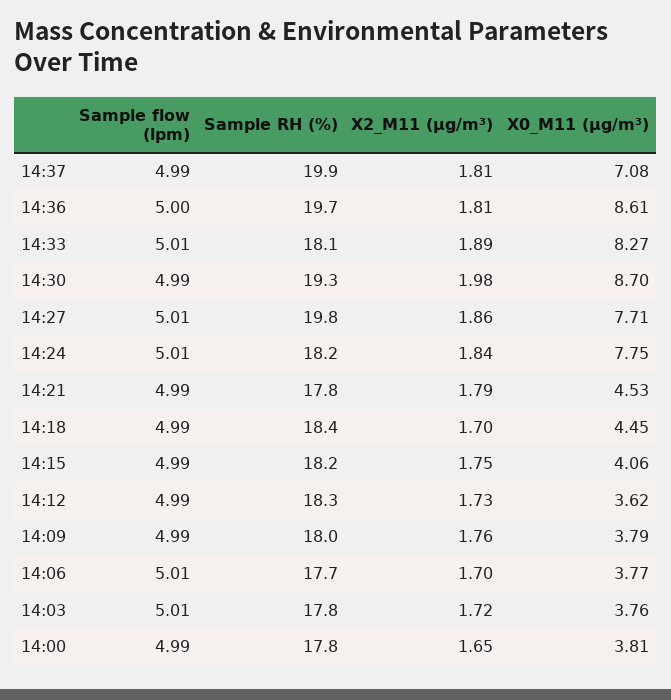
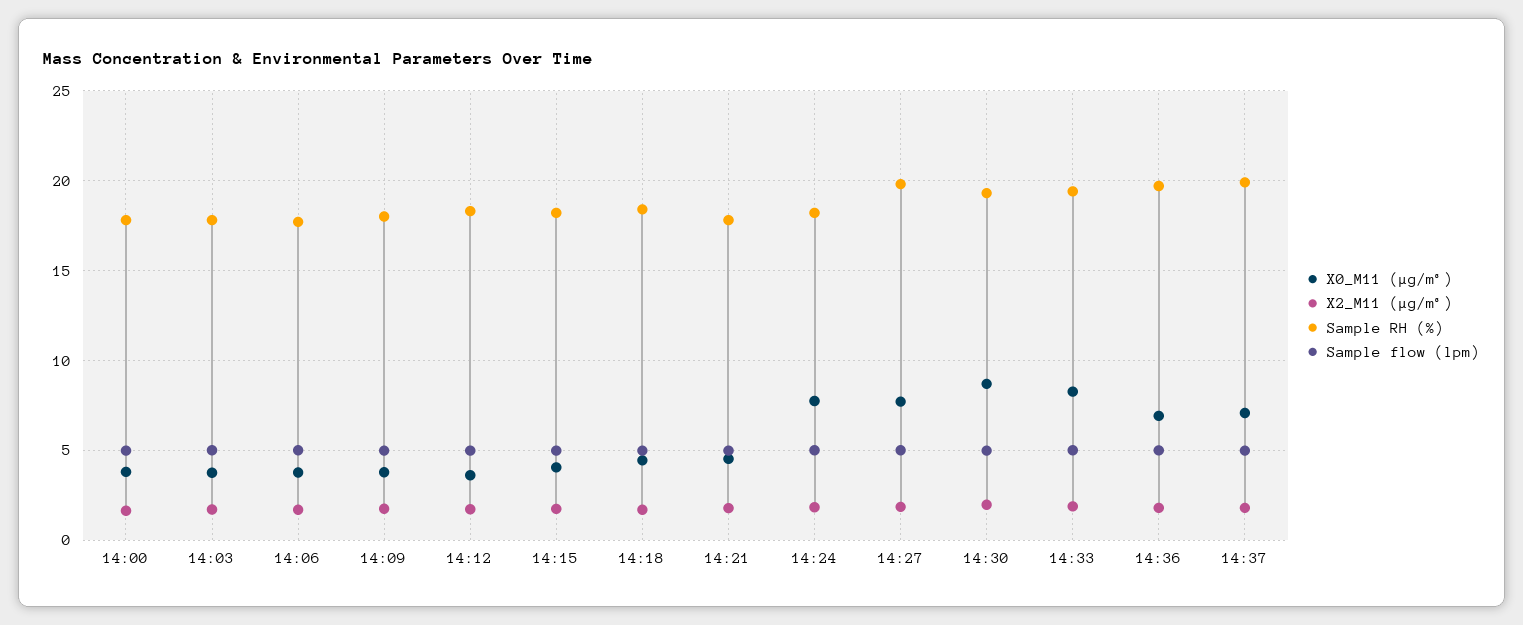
  {
    "Sample flow (lpm)": {
      "14:37": 4.99,
      "14:36": 5,
      "14:33": 5.01,
      "14:30": 4.99,
      "14:27": 5.01,
      "14:24": 5.01,
      "14:21": 4.99,
      "14:18": 4.99,
      "14:15": 4.99,
      "14:12": 4.99,
      "14:09": 4.99,
      "14:06": 5.01,
      "14:03": 5.01,
      "14:00": 4.99
    },
    "Sample RH (%)": {
      "14:37": 19.9,
      "14:36": 19.7,
-     "14:33": 18.1,
+     "14:33": 19.5,
      "14:30": 19.3,
      "14:27": 19.8,
      "14:24": 18.2,
      "14:21": 17.8,
      "14:18": 18.4,
      "14:15": 18.2,
      "14:12": 18.3,
      "14:09": 18,
      "14:06": 17.7,
      "14:03": 17.8,
      "14:00": 17.8
    },
    "X2_M11 (μg/m³)": {
      "14:37": 1.81,
      "14:36": 1.81,
      "14:33": 1.89,
      "14:30": 1.98,
      "14:27": 1.86,
      "14:24": 1.84,
      "14:21": 1.79,
      "14:18": 1.7,
      "14:15": 1.75,
      "14:12": 1.73,
      "14:09": 1.76,
      "14:06": 1.7,
      "14:03": 1.72,
      "14:00": 1.65
    },
    "X0_M11 (μg/m³)": {
      "14:37": 7.08,
-     "14:36": 8.61,
+     "14:36": 7,
      "14:33": 8.27,
      "14:30": 8.7,
      "14:27": 7.71,
      "14:24": 7.75,
      "14:21": 4.53,
      "14:18": 4.45,
      "14:15": 4.06,
      "14:12": 3.62,
      "14:09": 3.79,
      "14:06": 3.77,
      "14:03": 3.76,
      "14:00": 3.81
    }
  }

